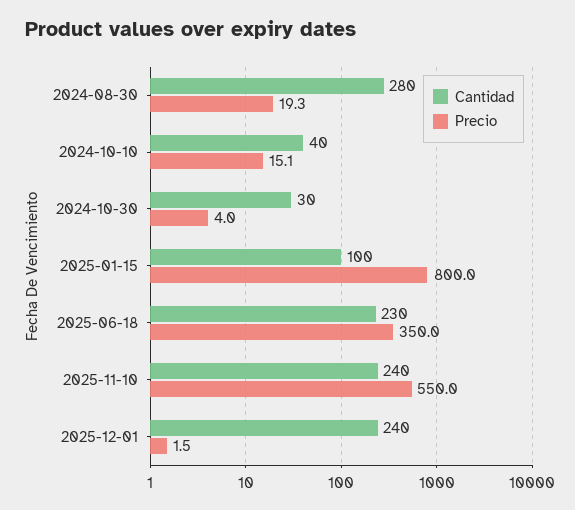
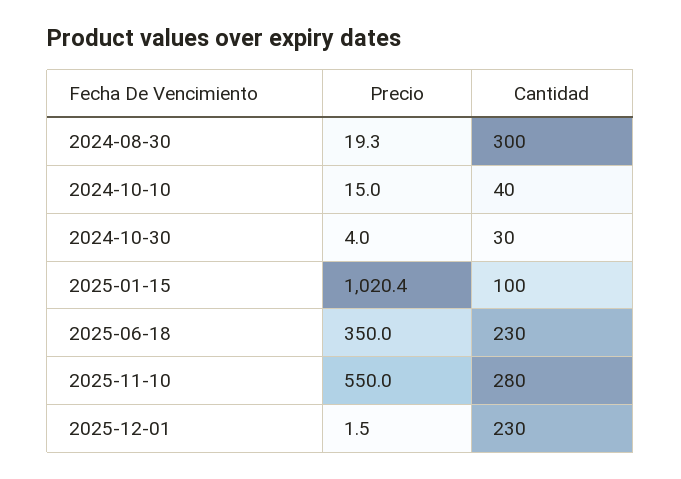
  {
    "Cantidad": {
-     "2024-08-30": 280,
+     "2024-08-30": 300,
      "2024-10-10": 40,
      "2024-10-30": 30,
      "2025-01-15": 100,
      "2025-06-18": 230,
-     "2025-11-10": 240,
+     "2025-11-10": 280,
-     "2025-12-01": 240
+     "2025-12-01": 230
    },
    "Precio": {
      "2024-08-30": 19.3,
-     "2024-10-10": 15.1,
+     "2024-10-10": 15,
      "2024-10-30": 4,
-     "2025-01-15": 800,
+     "2025-01-15": 1020.4,
      "2025-06-18": 350,
      "2025-11-10": 550,
      "2025-12-01": 1.5
    }
  }

